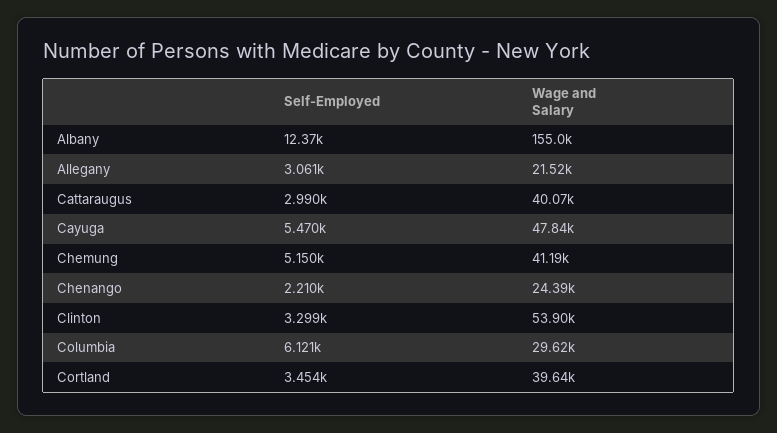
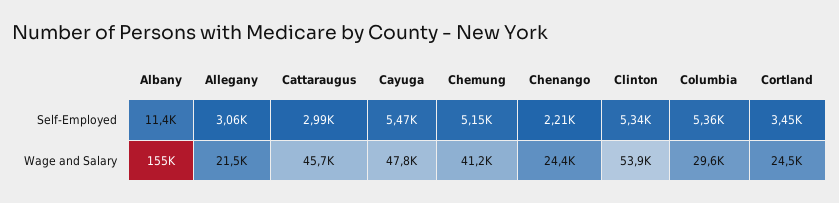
  {
    "Self-Employed": {
-     "Albany": 12370,
+     "Albany": 11400,
      "Allegany": 3061,
      "Cattaraugus": 2990,
      "Cayuga": 5470,
      "Chemung": 5150,
      "Chenango": 2210,
-     "Clinton": 3299,
+     "Clinton": 5340,
-     "Columbia": 6121,
+     "Columbia": 5360,
      "Cortland": 3454
    },
    "Wage and Salary": {
      "Albany": 155000,
      "Allegany": 21520,
-     "Cattaraugus": 40070,
+     "Cattaraugus": 45700,
      "Cayuga": 47840,
      "Chemung": 41190,
      "Chenango": 24390,
      "Clinton": 53900,
      "Columbia": 29620,
-     "Cortland": 39640
+     "Cortland": 24500
    }
  }

